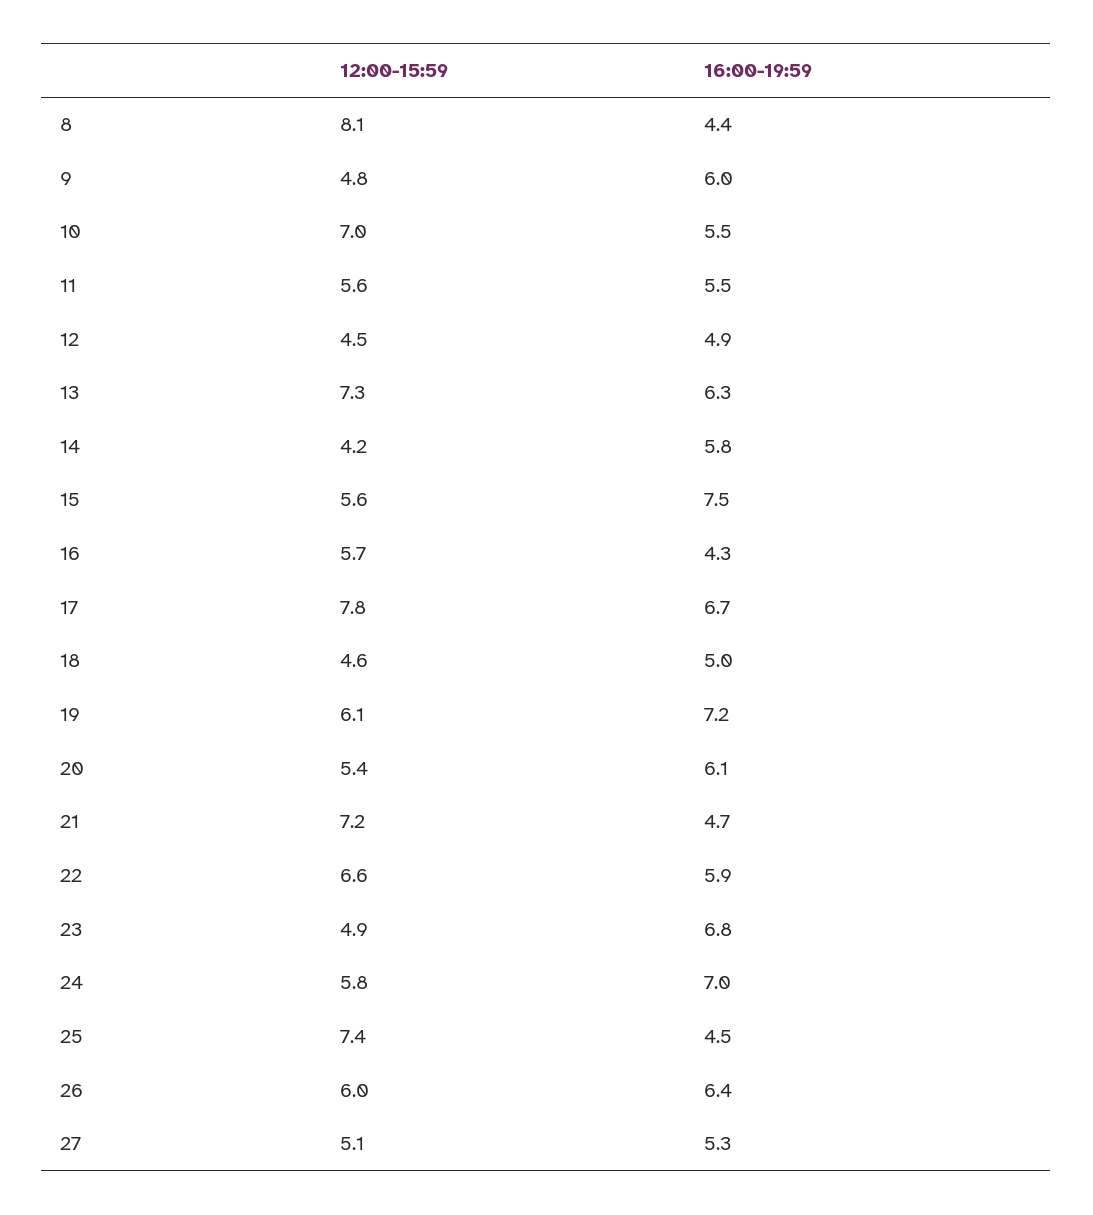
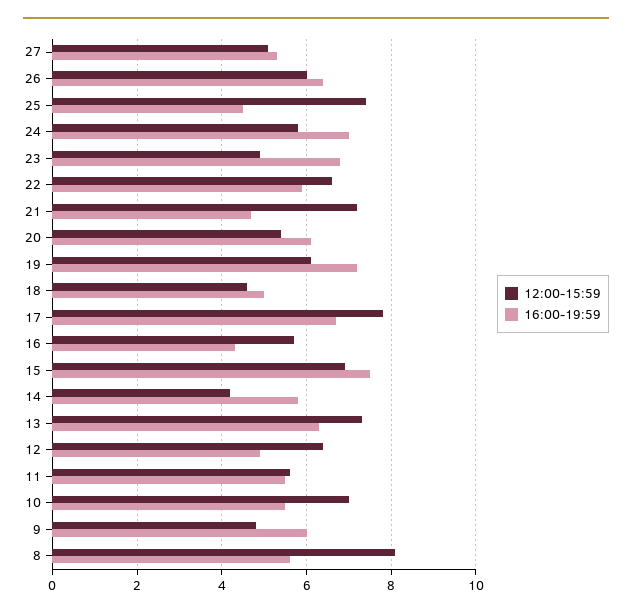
  {
    "12:00-15:59": {
      "8": 8.1,
      "9": 4.8,
      "10": 7,
      "11": 5.6,
-     "12": 4.5,
+     "12": 6.5,
      "13": 7.3,
      "14": 4.2,
-     "15": 5.6,
+     "15": 7,
      "16": 5.7,
      "17": 7.8,
      "18": 4.6,
      "19": 6.1,
      "20": 5.4,
      "21": 7.2,
      "22": 6.6,
      "23": 4.9,
      "24": 5.8,
      "25": 7.4,
      "26": 6,
      "27": 5.1
    },
    "16:00-19:59": {
-     "8": 4.4,
+     "8": 5.5,
      "9": 6,
      "10": 5.5,
      "11": 5.5,
      "12": 4.9,
      "13": 6.3,
      "14": 5.8,
      "15": 7.5,
      "16": 4.3,
      "17": 6.7,
      "18": 5,
      "19": 7.2,
      "20": 6.1,
      "21": 4.7,
      "22": 5.9,
      "23": 6.8,
      "24": 7,
      "25": 4.5,
      "26": 6.4,
      "27": 5.3
    }
  }

